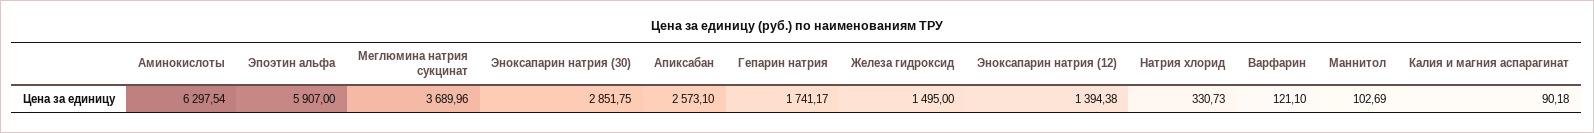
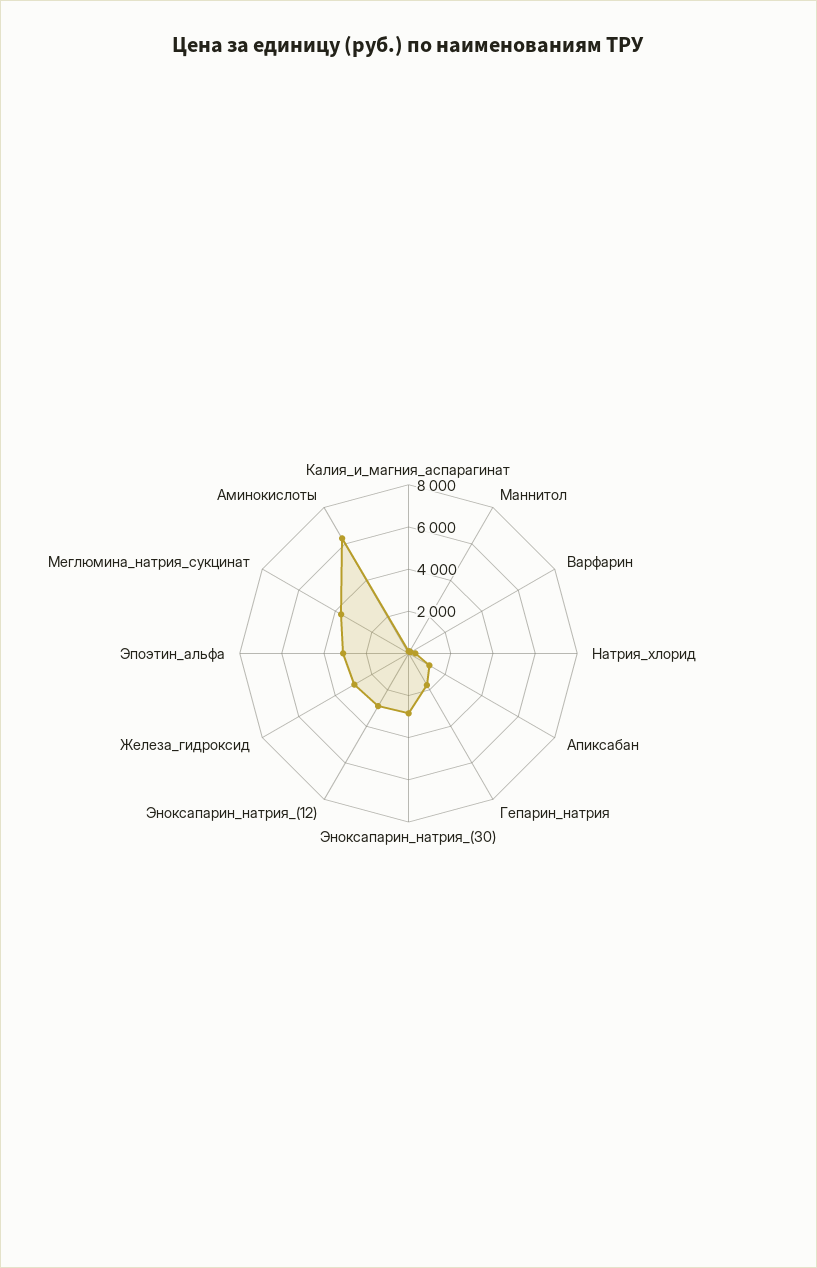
  {
    "Аминокислоты": 6297.54,
-   "Эпоэтин альфа": 5907,
+   "Эпоэтин альфа": 3000,
    "Меглюмина натрия сукцинат": 3689.96,
    "Эноксапарин натрия (30)": 2851.75,
-   "Апиксабан": 2573.1,
+   "Апиксабан": 1000,
    "Гепарин натрия": 1741.17,
-   "Железа гидроксид": 1495,
+   "Железа гидроксид": 3000,
-   "Эноксапарин натрия (12)": 1394.38,
+   "Эноксапарин натрия (12)": 3000,
    "Натрия хлорид": 330.73,
    "Варфарин": 121.1,
    "Маннитол": 102.69,
    "Калия и магния аспарагинат": 90.18
  }

